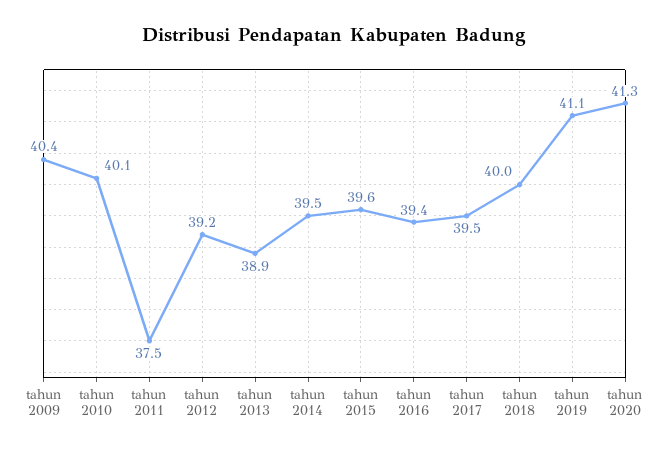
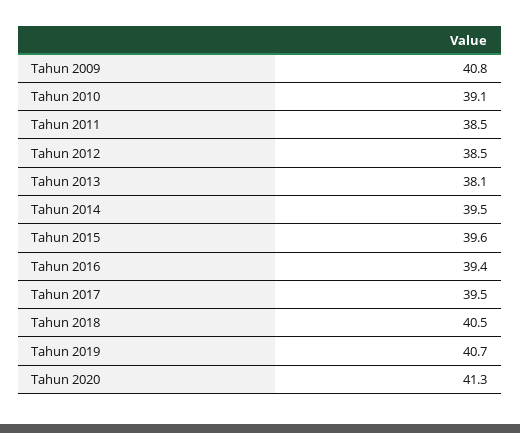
  {
-   "tahun 2009": 40.4,
+   "tahun 2009": 40.8,
-   "tahun 2010": 40.1,
+   "tahun 2010": 39.1,
-   "tahun 2011": 37.5,
+   "tahun 2011": 38.5,
-   "tahun 2012": 39.2,
+   "tahun 2012": 38.5,
-   "tahun 2013": 38.9,
+   "tahun 2013": 38.1,
    "tahun 2014": 39.5,
    "tahun 2015": 39.6,
    "tahun 2016": 39.4,
    "tahun 2017": 39.5,
-   "tahun 2018": 40,
+   "tahun 2018": 40.5,
-   "tahun 2019": 41.1,
+   "tahun 2019": 40.7,
    "tahun 2020": 41.3
  }

